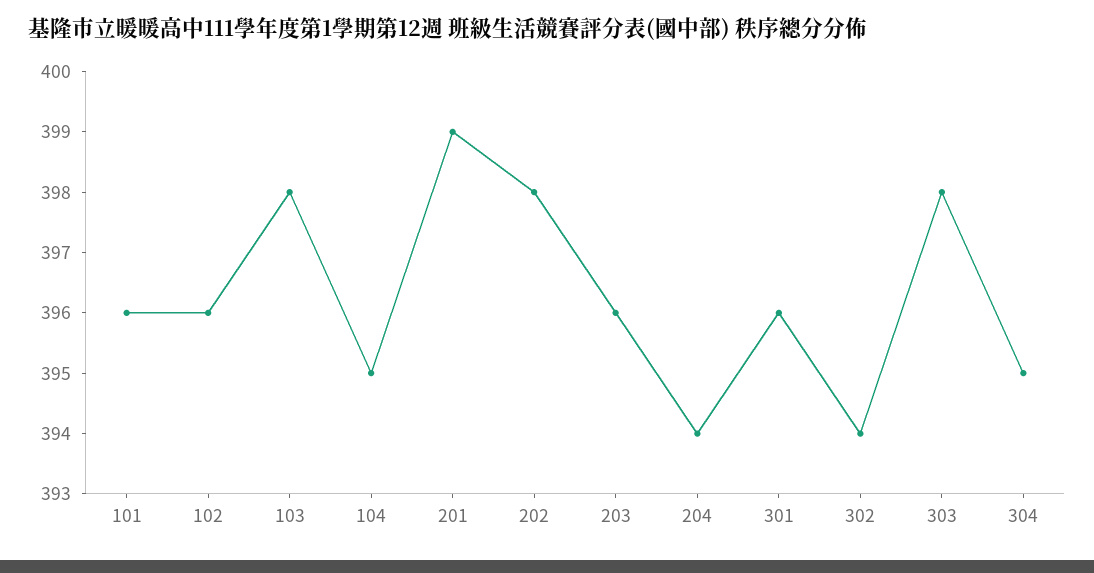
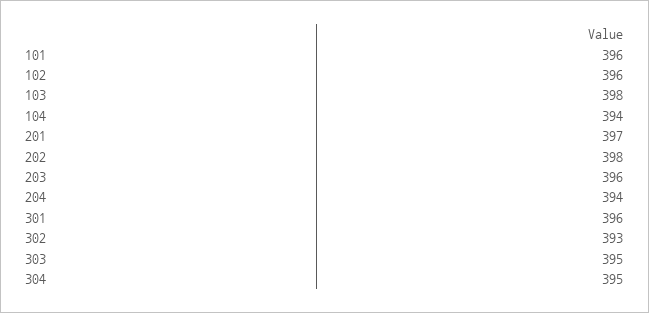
  {
    "101": 396,
    "102": 396,
    "103": 398,
-   "104": 395,
+   "104": 394,
-   "201": 399,
+   "201": 397,
    "202": 398,
    "203": 396,
    "204": 394,
    "301": 396,
-   "302": 394,
+   "302": 393,
-   "303": 398,
+   "303": 395,
    "304": 395
  }

